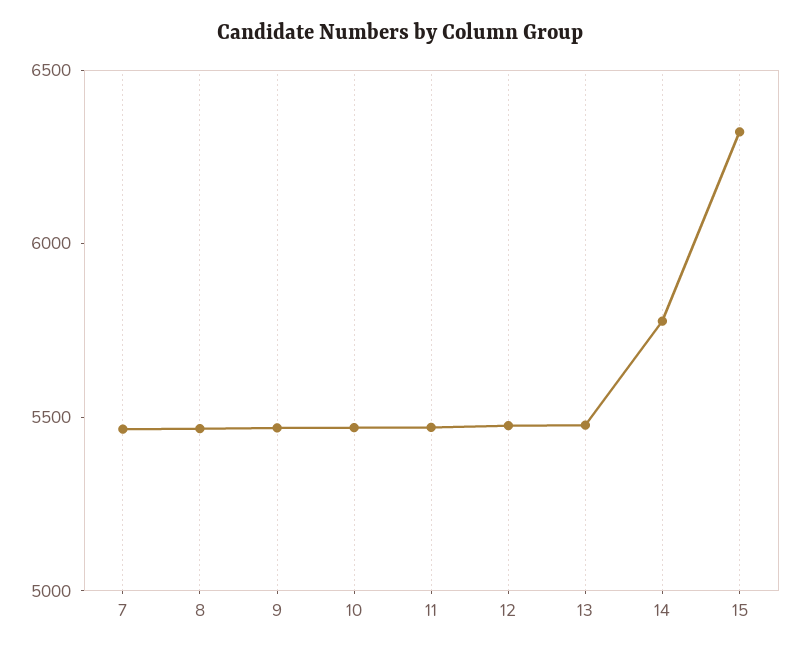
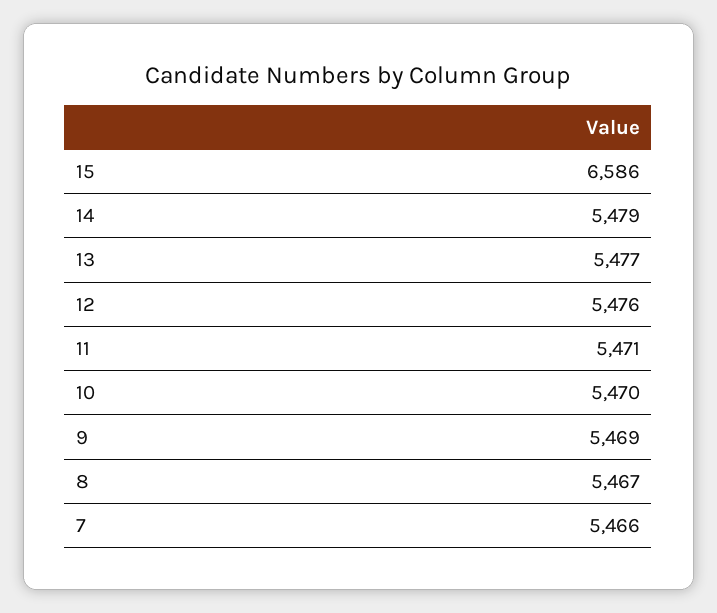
  {
    "7": 5466,
    "8": 5467,
    "9": 5469,
    "10": 5470,
    "11": 5471,
    "12": 5476,
    "13": 5477,
-   "14": 5800,
+   "14": 5479,
-   "15": 6300
+   "15": 6586
  }

